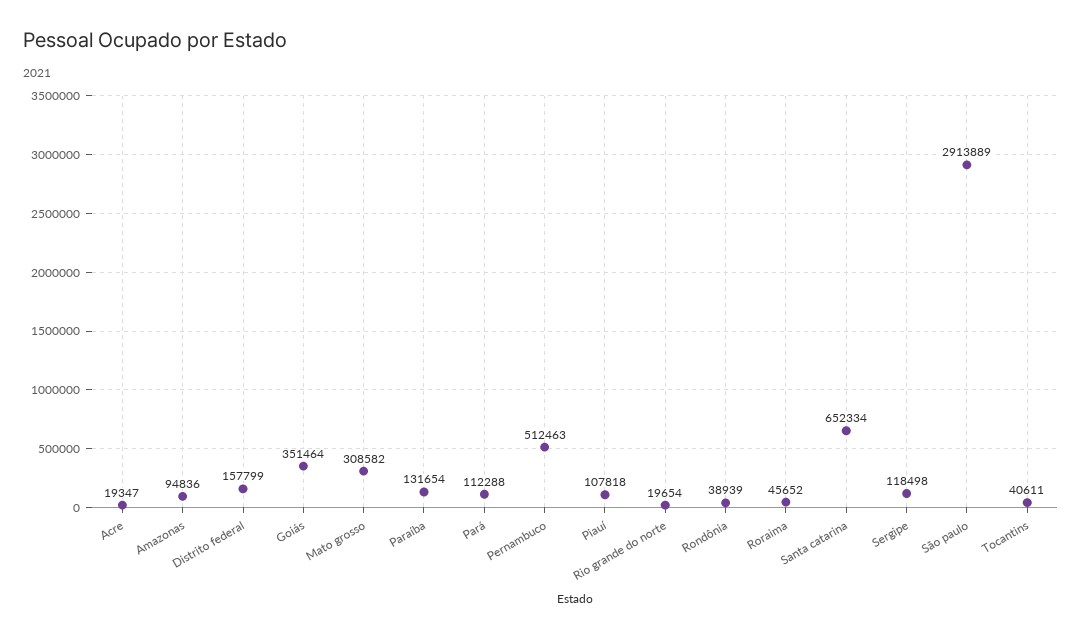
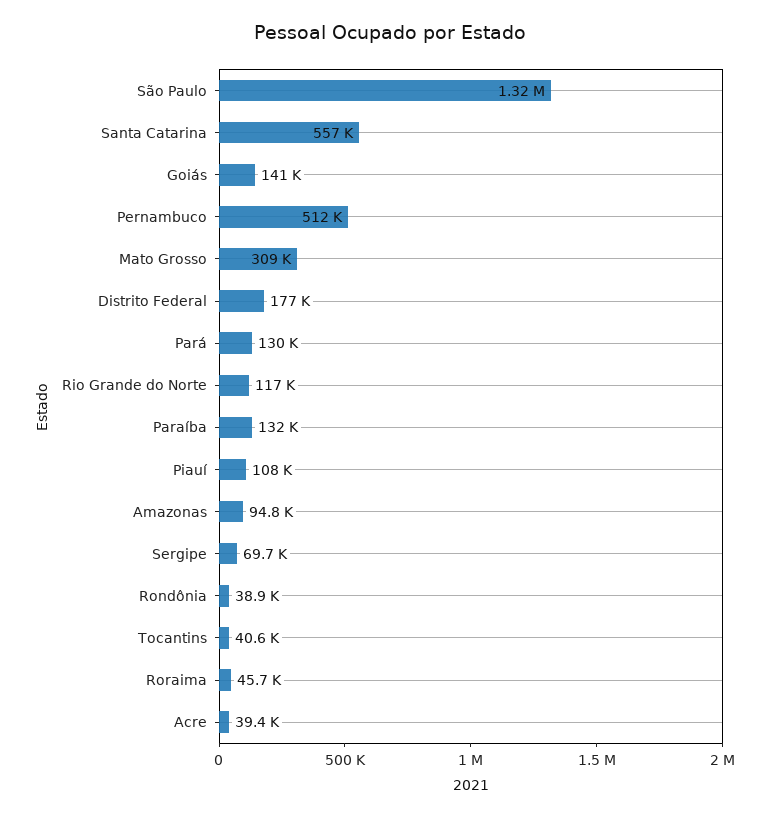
  {
-   "Acre": 19347,
+   "Acre": 39400,
    "Amazonas": 94836,
-   "Distrito federal": 157799,
+   "Distrito federal": 177000,
-   "Goiás": 351464,
+   "Goiás": 141000,
    "Mato grosso": 308582,
    "Paraíba": 131654,
-   "Pará": 112288,
+   "Pará": 130000,
    "Pernambuco": 512463,
    "Piauí": 107818,
-   "Rio grande do norte": 19654,
+   "Rio grande do norte": 117000,
    "Rondônia": 38939,
    "Roraima": 45652,
-   "Santa catarina": 652334,
+   "Santa catarina": 557000,
-   "Sergipe": 118498,
+   "Sergipe": 69700,
-   "São paulo": 2913889,
+   "São paulo": 1320000,
    "Tocantins": 40611
  }

